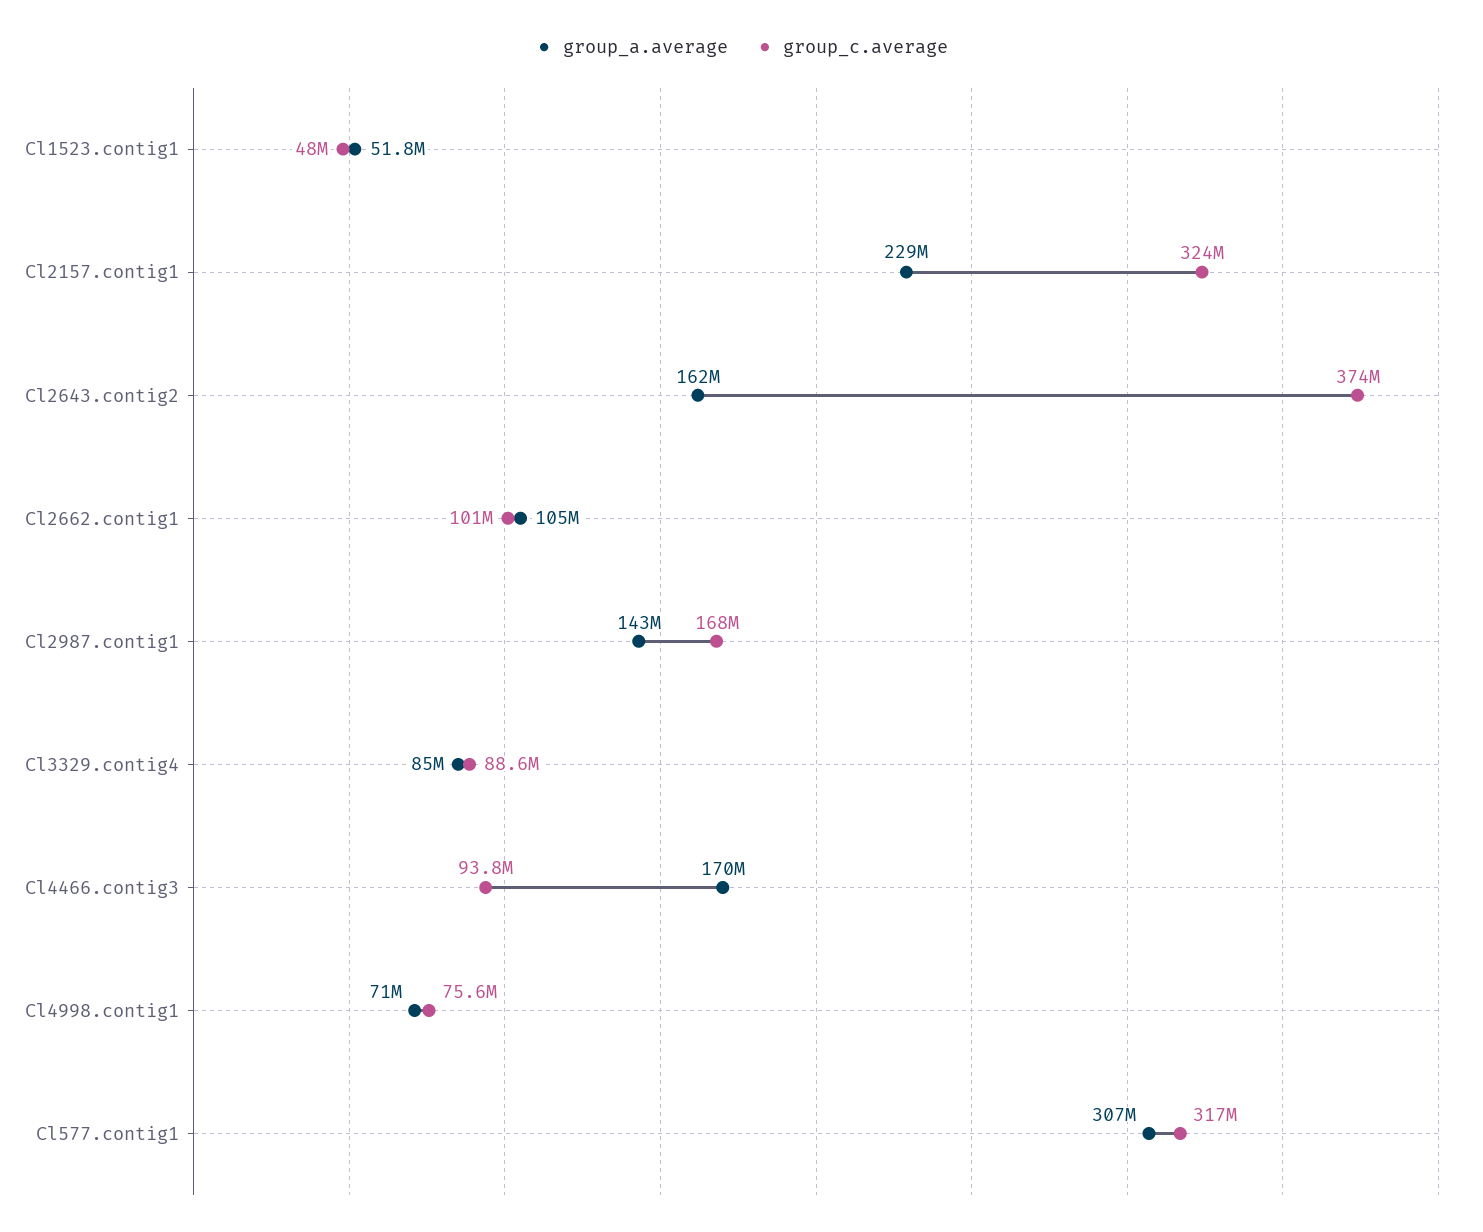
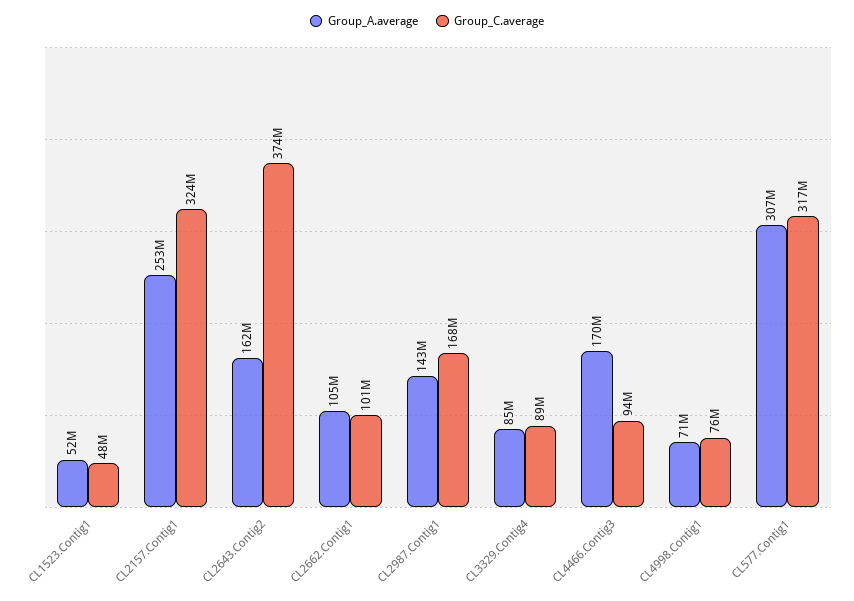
  {
    "group_a.average": {
      "Cl1523.contig1": 51800000,
-     "Cl2157.contig1": 229000000,
+     "Cl2157.contig1": 253000000,
      "Cl2643.contig2": 162000000,
      "Cl2662.contig1": 105000000,
      "Cl2987.contig1": 143000000,
      "Cl3329.contig4": 85000000,
      "Cl4466.contig3": 170000000,
      "Cl4998.contig1": 71000000,
      "Cl577.contig1": 307000000
    },
    "group_c.average": {
      "Cl1523.contig1": 48000000,
      "Cl2157.contig1": 324000000,
      "Cl2643.contig2": 374000000,
      "Cl2662.contig1": 101000000,
      "Cl2987.contig1": 168000000,
      "Cl3329.contig4": 88600000,
      "Cl4466.contig3": 93800000,
      "Cl4998.contig1": 75600000,
      "Cl577.contig1": 317000000
    }
  }

